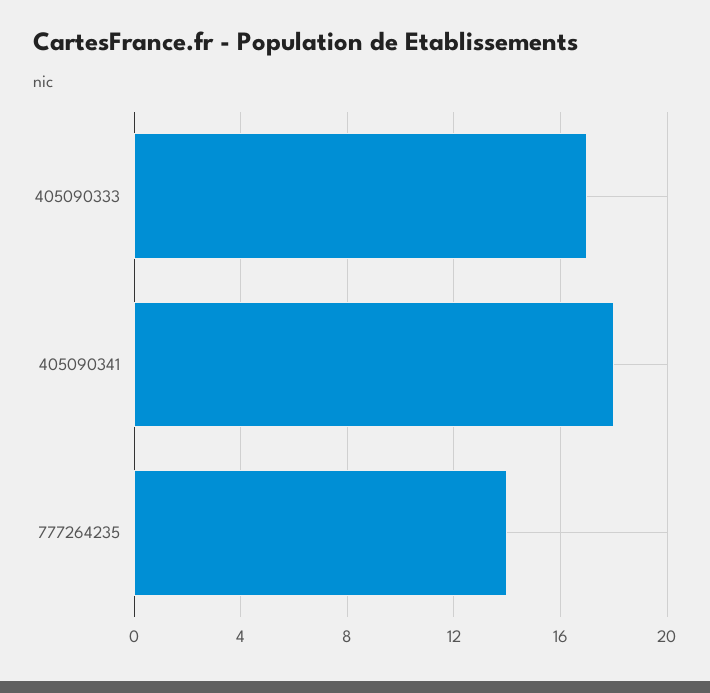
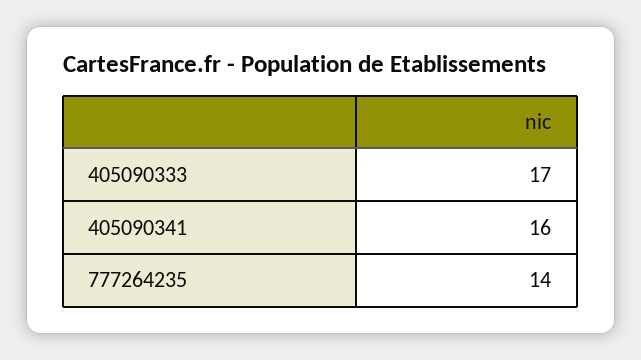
  {
    "405090333": 17,
-   "405090341": 18,
+   "405090341": 16,
    "777264235": 14
  }

